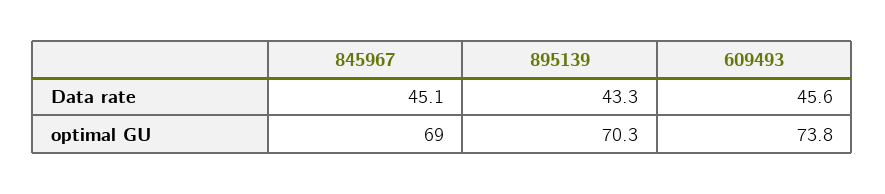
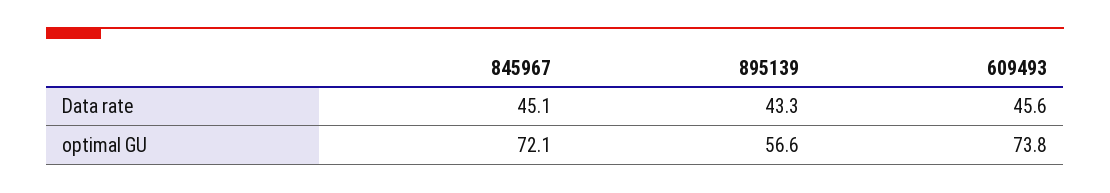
  {
    "845967": {
      "Data rate": 45.1,
-     "optimal GU": 69
+     "optimal GU": 72.1
    },
    "895139": {
      "Data rate": 43.3,
-     "optimal GU": 70.3
+     "optimal GU": 56.6
    },
    "609493": {
      "Data rate": 45.6,
      "optimal GU": 73.8
    }
  }

